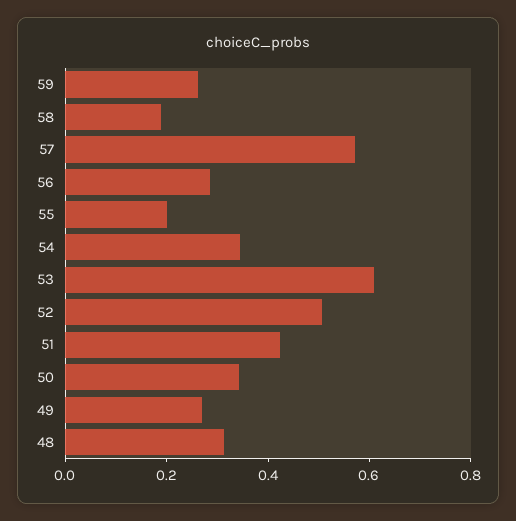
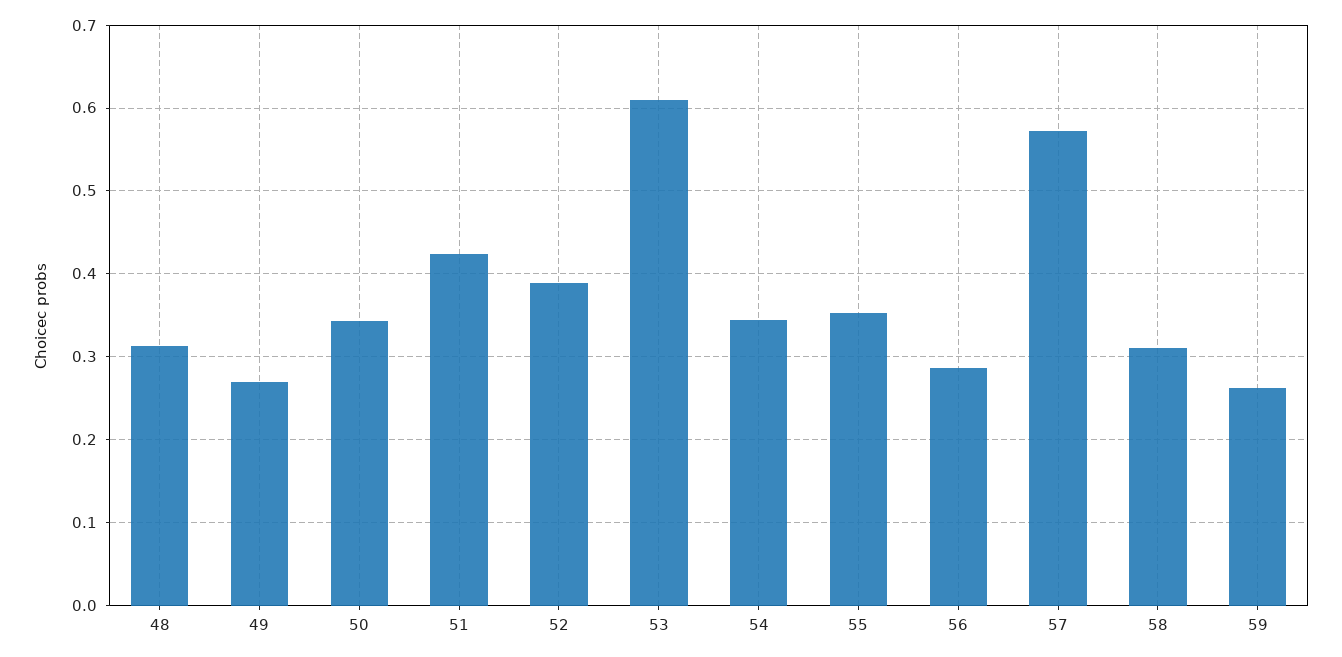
  {
    "59": 0.26,
-   "58": 0.2,
+   "58": 0.31,
    "57": 0.57,
    "56": 0.29,
-   "55": 0.2,
+   "55": 0.35,
    "54": 0.34,
    "53": 0.61,
-   "52": 0.5,
+   "52": 0.39,
    "51": 0.42,
    "50": 0.34,
    "49": 0.27,
    "48": 0.31
  }

